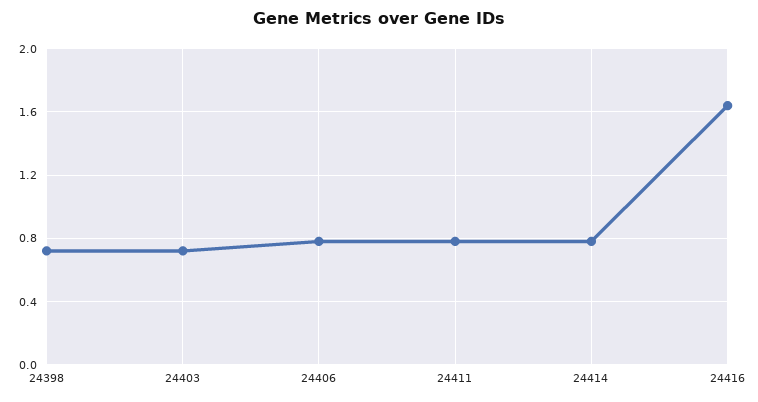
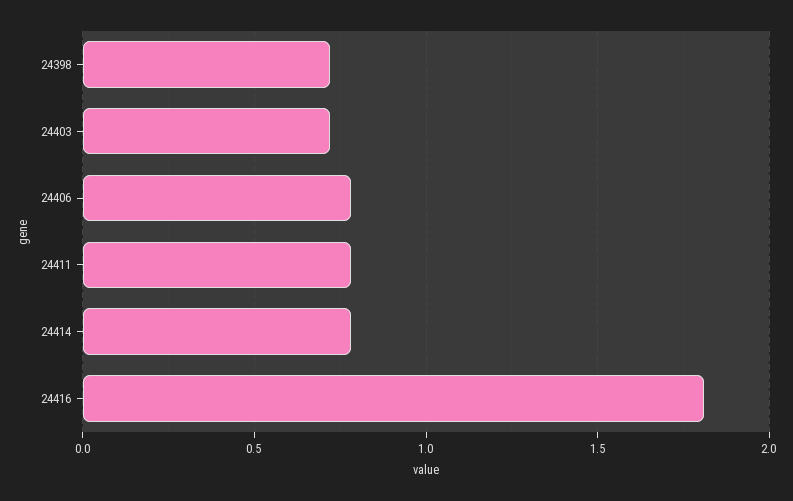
  {
    "24398": 0.7,
    "24403": 0.7,
    "24406": 0.8,
    "24411": 0.8,
    "24414": 0.8,
-   "24416": 1.65
+   "24416": 1.8
  }

